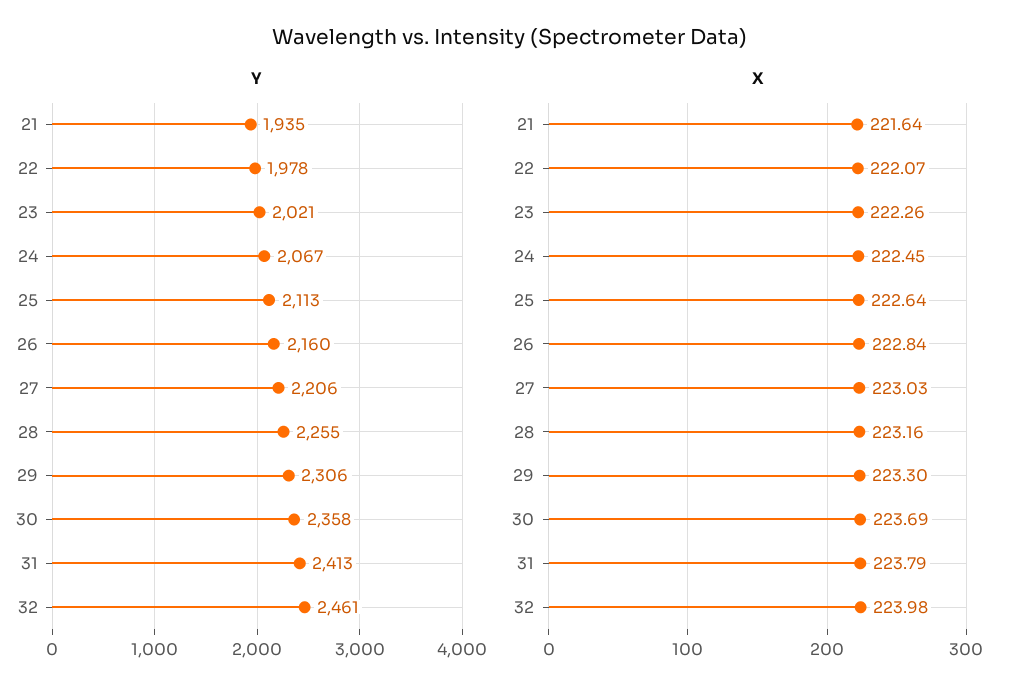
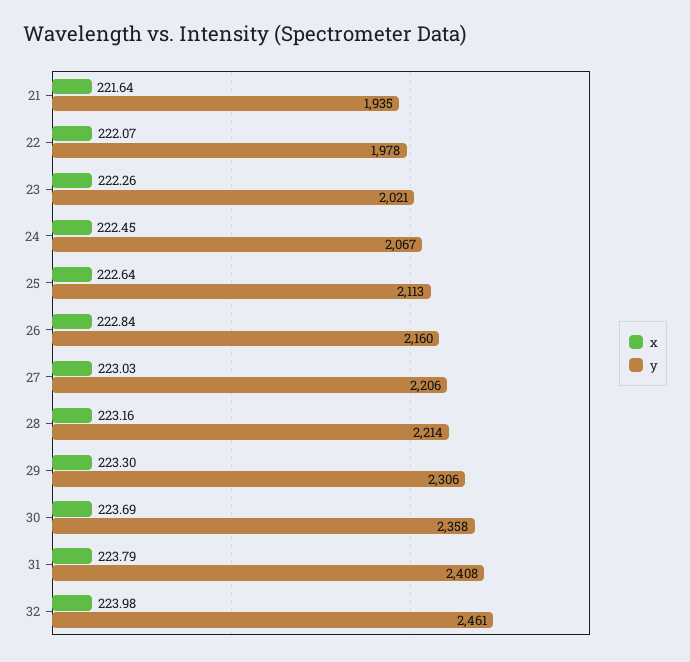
  {
    "Y": {
      "21": 1935,
      "22": 1978,
      "23": 2021,
      "24": 2067,
      "25": 2113,
      "26": 2160,
      "27": 2206,
-     "28": 2255,
+     "28": 2214,
      "29": 2306,
      "30": 2358,
-     "31": 2413,
+     "31": 2408,
      "32": 2461
    },
    "X": {
      "21": 221.64,
      "22": 222.07,
      "23": 222.26,
      "24": 222.45,
      "25": 222.64,
      "26": 222.84,
      "27": 223.03,
      "28": 223.16,
      "29": 223.3,
      "30": 223.69,
      "31": 223.79,
      "32": 223.98
    }
  }

